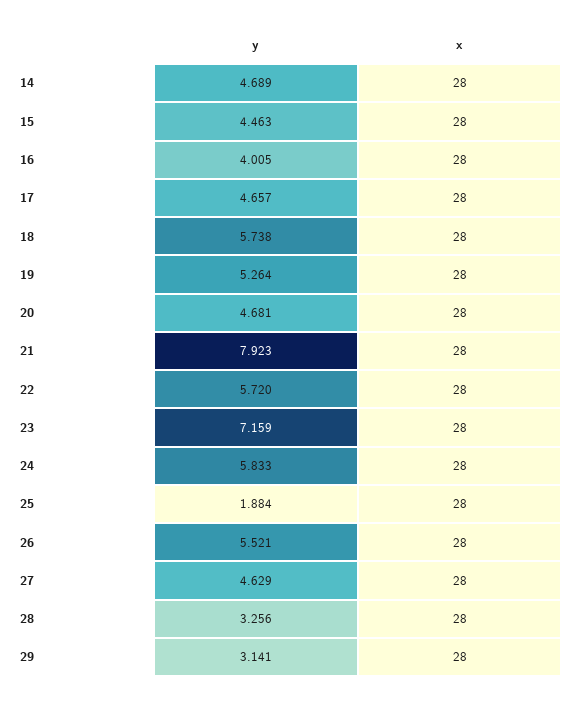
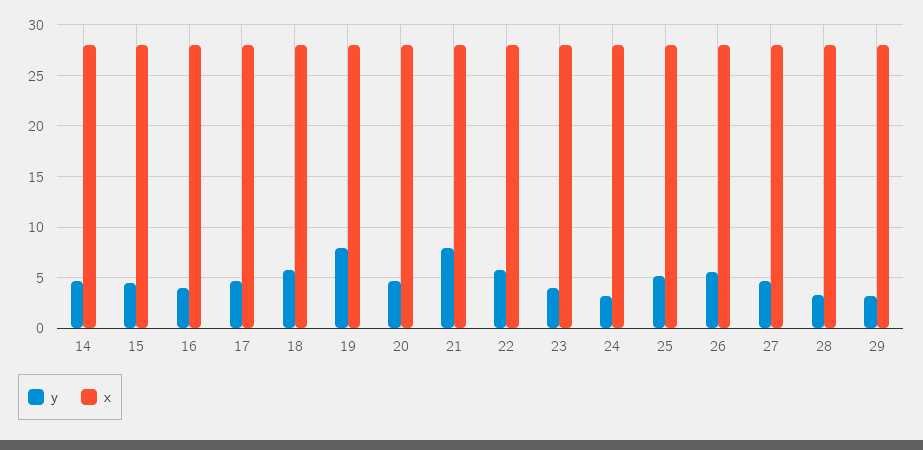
  {
    "y": {
      "14": 4.689,
      "15": 4.463,
      "16": 4.005,
      "17": 4.657,
      "18": 5.738,
-     "19": 5.264,
+     "19": 8,
      "20": 4.681,
      "21": 7.923,
      "22": 5.72,
-     "23": 7.159,
+     "23": 4,
-     "24": 5.833,
+     "24": 3,
-     "25": 1.884,
+     "25": 5,
      "26": 5.521,
      "27": 4.629,
      "28": 3.256,
      "29": 3.141
    },
    "x": {
      "14": 28,
      "15": 28,
      "16": 28,
      "17": 28,
      "18": 28,
      "19": 28,
      "20": 28,
      "21": 28,
      "22": 28,
      "23": 28,
      "24": 28,
      "25": 28,
      "26": 28,
      "27": 28,
      "28": 28,
      "29": 28
    }
  }

